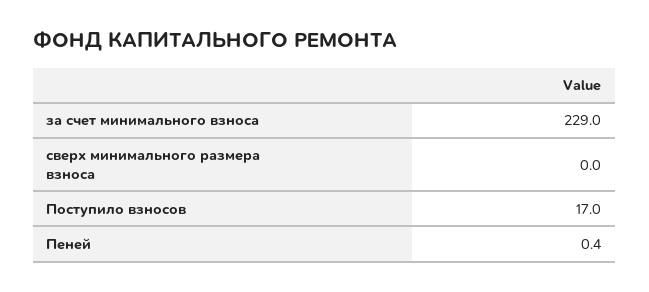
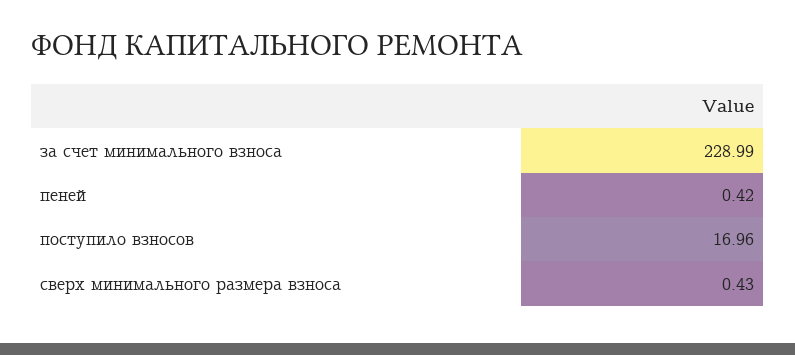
  {
    "за счет минимального взноса": 228.99,
-   "сверх минимального размера взноса": 0,
+   "сверх минимального размера взноса": 0.43,
    "Поступило взносов": 16.96,
    "Пеней": 0.42
  }

